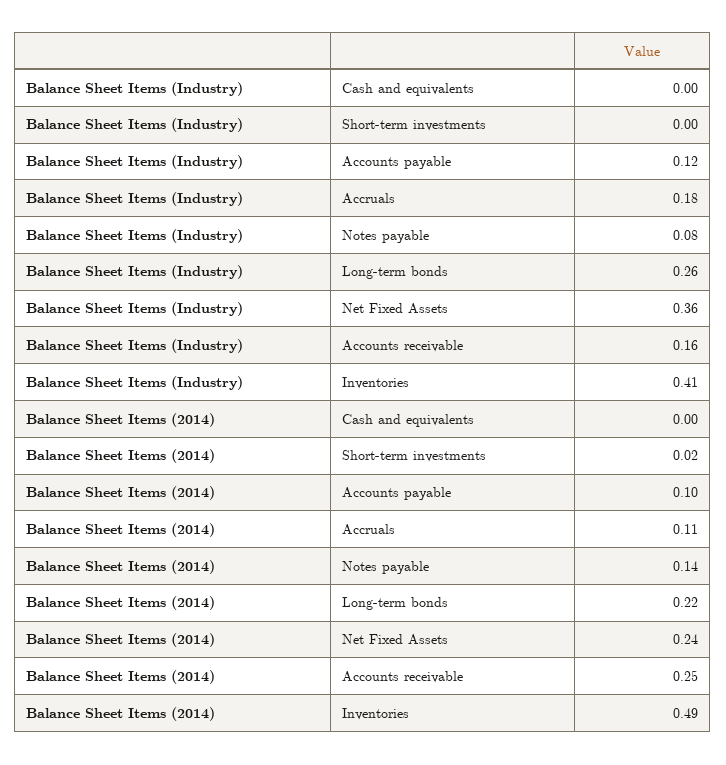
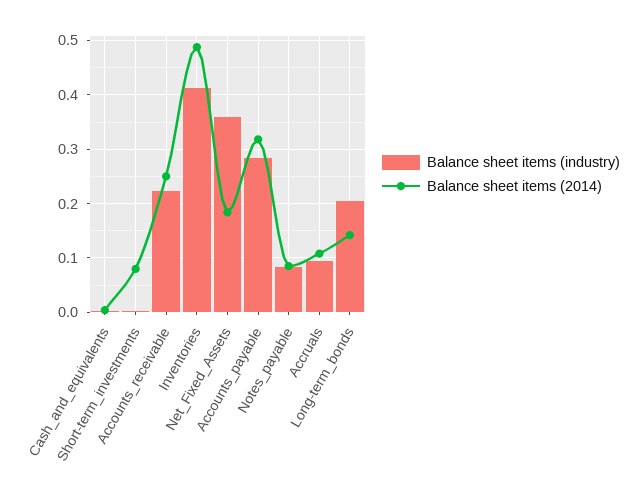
  {
    "Balance Sheet Items (Industry)": {
      "Cash and equivalents": 0,
      "Short-term investments": 0,
-     "Accounts payable": 0.12,
+     "Accounts payable": 0.28,
-     "Accruals": 0.18,
+     "Accruals": 0.1,
      "Notes payable": 0.08,
-     "Long-term bonds": 0.26,
+     "Long-term bonds": 0.2,
      "Net Fixed Assets": 0.36,
-     "Accounts receivable": 0.16,
+     "Accounts receivable": 0.22,
      "Inventories": 0.41
    },
    "Balance Sheet Items (2014)": {
      "Cash and equivalents": 0,
-     "Short-term investments": 0.02,
+     "Short-term investments": 0.08,
-     "Accounts payable": 0.1,
+     "Accounts payable": 0.32,
      "Accruals": 0.11,
-     "Notes payable": 0.14,
+     "Notes payable": 0.08,
-     "Long-term bonds": 0.22,
+     "Long-term bonds": 0.14,
-     "Net Fixed Assets": 0.24,
+     "Net Fixed Assets": 0.18,
      "Accounts receivable": 0.25,
      "Inventories": 0.49
    }
  }

